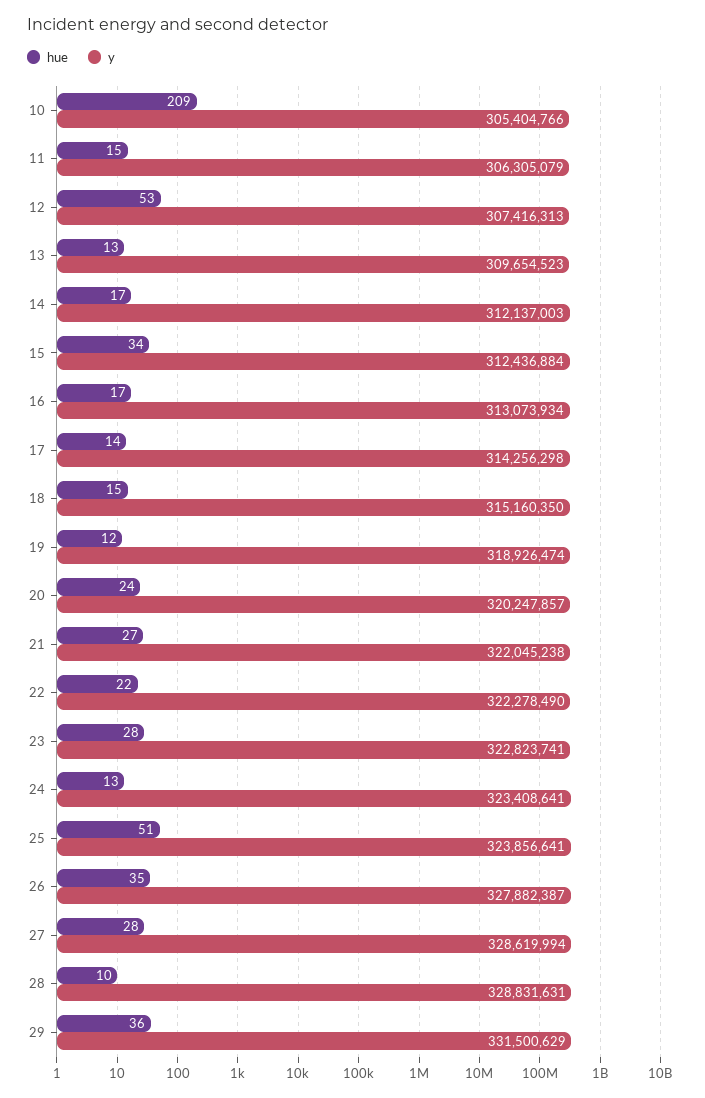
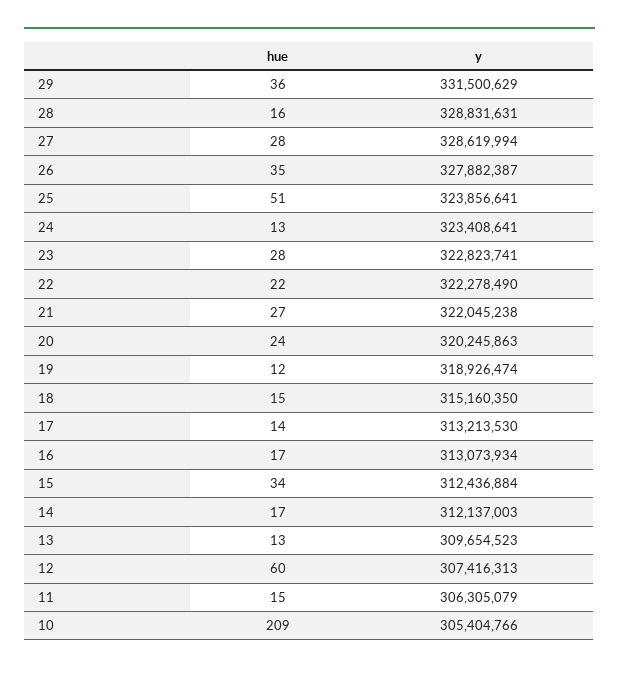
  {
    "hue": {
      "10": 209,
      "11": 15,
-     "12": 53,
+     "12": 60,
      "13": 13,
      "14": 17,
      "15": 34,
      "16": 17,
      "17": 14,
      "18": 15,
      "19": 12,
      "20": 24,
      "21": 27,
      "22": 22,
      "23": 28,
      "24": 13,
      "25": 51,
      "26": 35,
      "27": 28,
-     "28": 10,
+     "28": 16,
      "29": 36
    },
    "y": {
      "10": 305404766,
      "11": 306305079,
      "12": 307416313,
      "13": 309654523,
      "14": 312137003,
      "15": 312436884,
      "16": 313073934,
-     "17": 314256298,
+     "17": 313213530,
      "18": 315160350,
      "19": 318926474,
-     "20": 320247857,
+     "20": 320245863,
      "21": 322045238,
      "22": 322278490,
      "23": 322823741,
      "24": 323408641,
      "25": 323856641,
      "26": 327882387,
      "27": 328619994,
      "28": 328831631,
      "29": 331500629
    }
  }

